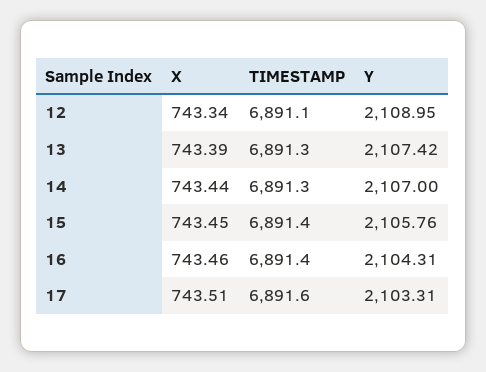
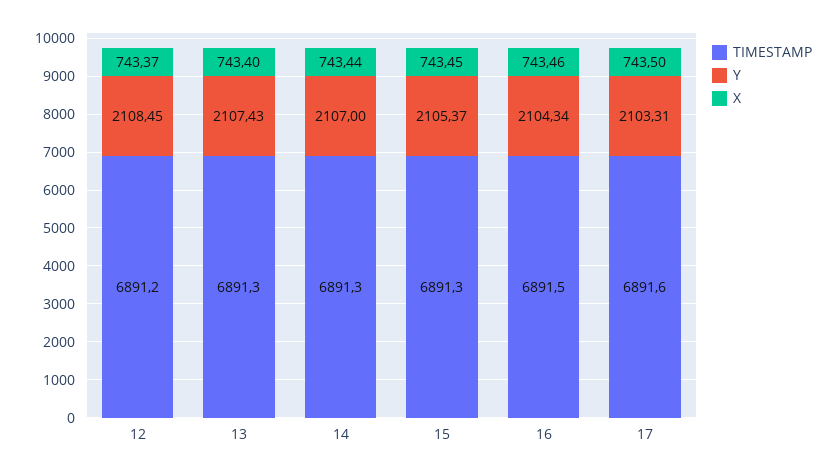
  {
    "X": {
-     "12": 743.34,
+     "12": 743.37,
-     "13": 743.39,
+     "13": 743.4,
      "14": 743.44,
      "15": 743.45,
      "16": 743.46,
-     "17": 743.51
+     "17": 743.5
    },
    "TIMESTAMP": {
-     "12": 6891.1,
+     "12": 6891.2,
      "13": 6891.3,
      "14": 6891.3,
-     "15": 6891.4,
+     "15": 6891.3,
-     "16": 6891.4,
+     "16": 6891.5,
      "17": 6891.6
    },
    "Y": {
-     "12": 2108.95,
+     "12": 2108.45,
-     "13": 2107.42,
+     "13": 2107.43,
      "14": 2107,
-     "15": 2105.76,
+     "15": 2105.37,
-     "16": 2104.31,
+     "16": 2104.34,
      "17": 2103.31
    }
  }

